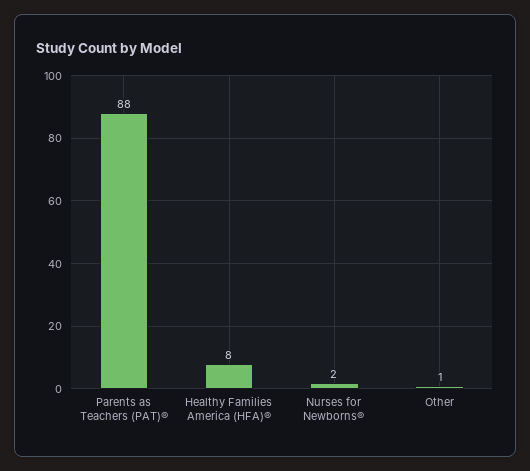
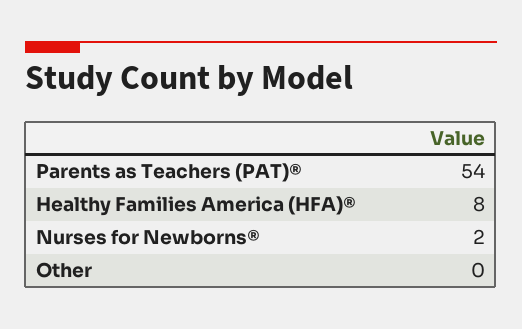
  {
-   "Parents as Teachers (PAT)®": 88,
+   "Parents as Teachers (PAT)®": 54,
    "Healthy Families America (HFA)®": 8,
    "Nurses for Newborns®": 2,
-   "Other": 1
+   "Other": 0
  }

